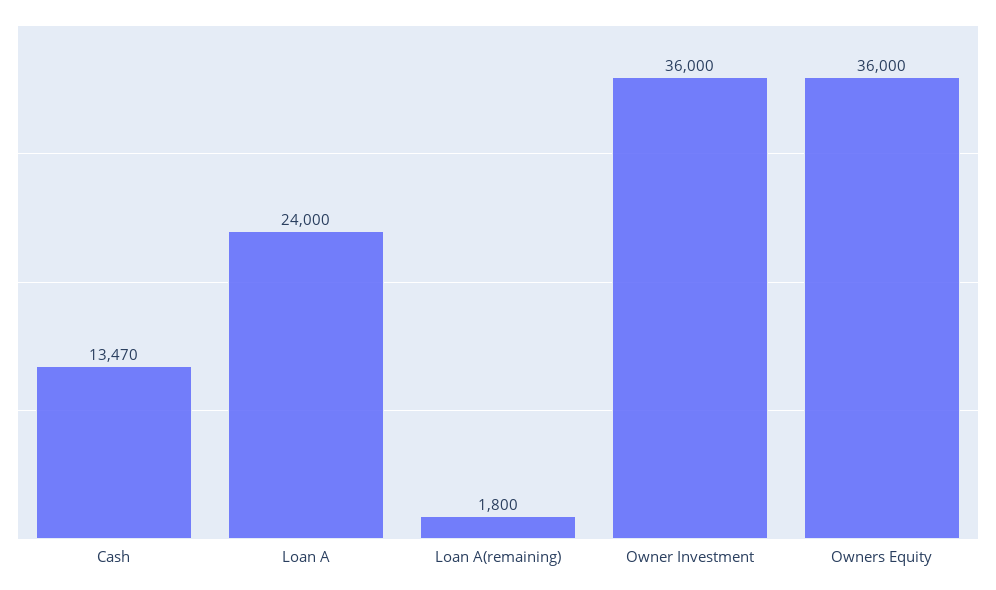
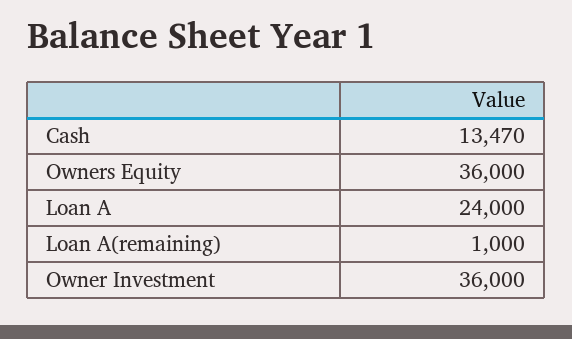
  {
    "Cash": 13470,
    "Loan A": 24000,
-   "Loan A(remaining)": 1800,
+   "Loan A(remaining)": 1000,
    "Owner Investment": 36000,
    "Owners Equity": 36000
  }

